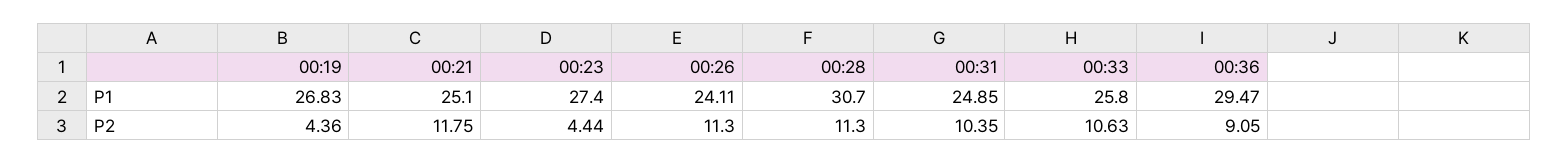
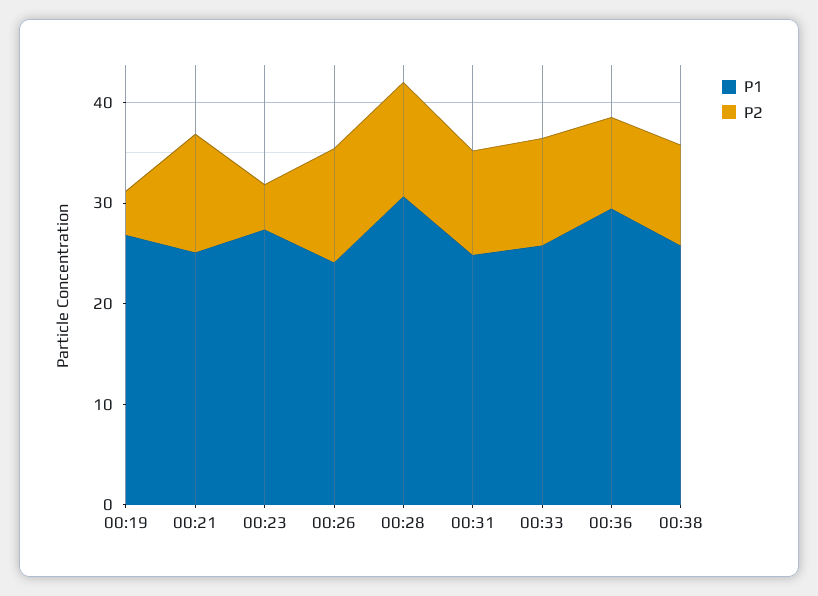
  {
    "P1": {
      "00:19": 26.83,
      "00:21": 25.1,
      "00:23": 27.4,
      "00:26": 24.11,
      "00:28": 30.7,
      "00:31": 24.85,
      "00:33": 25.8,
-     "00:36": 29.47
+     "00:36": 29.47,
+     "00:38": 26
    },
    "P2": {
      "00:19": 4.36,
      "00:21": 11.75,
      "00:23": 4.44,
      "00:26": 11.3,
      "00:28": 11.3,
      "00:31": 10.35,
      "00:33": 10.63,
-     "00:36": 9.05
+     "00:36": 9.05,
+     "00:38": 10
    }
  }

